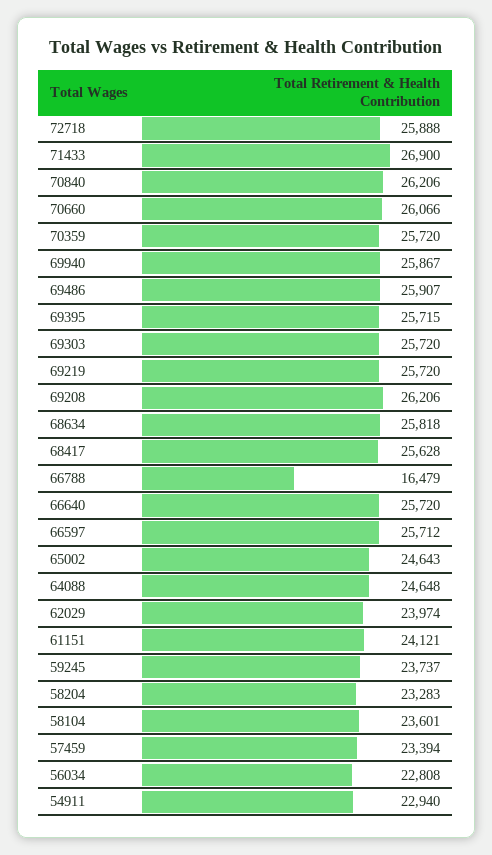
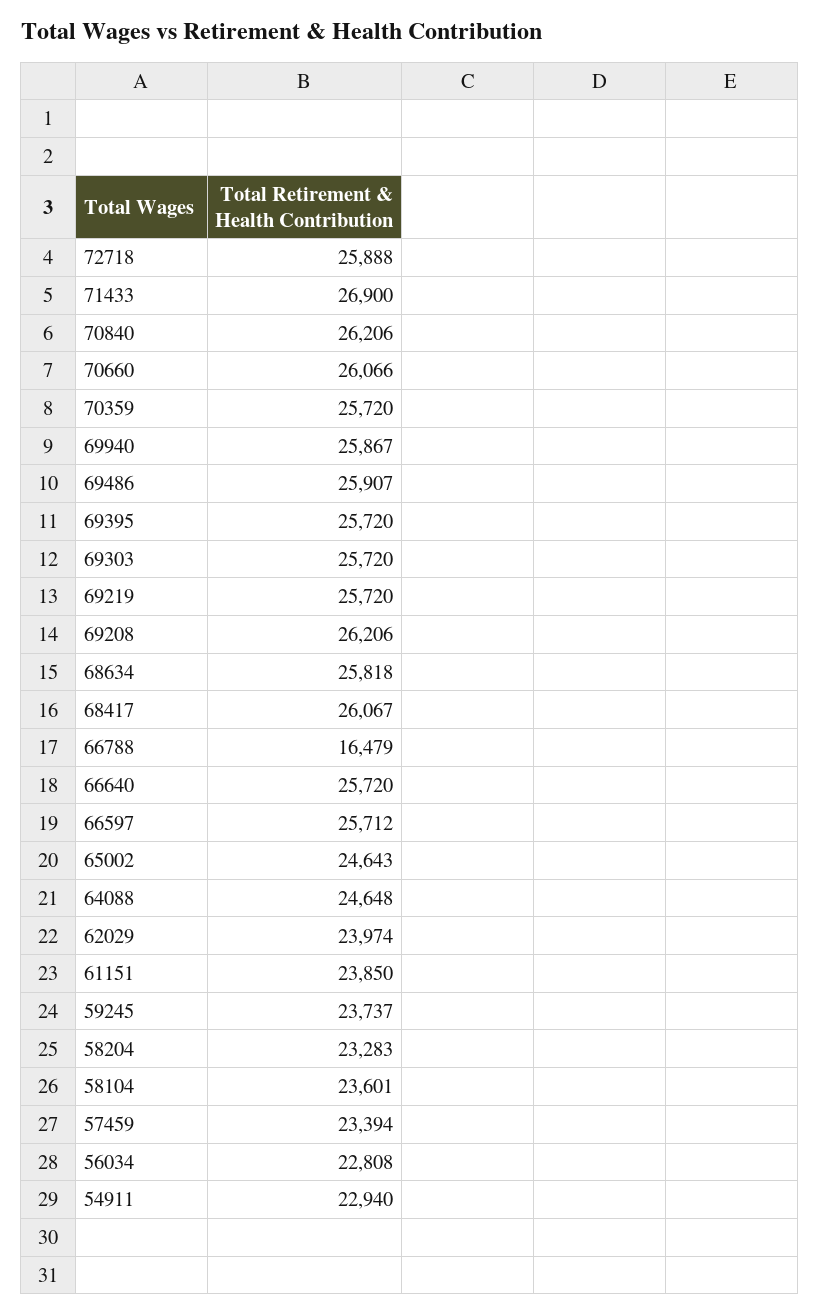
  {
    "72718": 25888,
    "71433": 26900,
    "70840": 26206,
    "70660": 26066,
    "70359": 25720,
    "69940": 25867,
    "69486": 25907,
-   "69395": 25715,
+   "69395": 25720,
    "69303": 25720,
    "69219": 25720,
    "69208": 26206,
    "68634": 25818,
-   "68417": 25628,
+   "68417": 26067,
    "66788": 16479,
    "66640": 25720,
    "66597": 25712,
    "65002": 24643,
    "64088": 24648,
    "62029": 23974,
-   "61151": 24121,
+   "61151": 23850,
    "59245": 23737,
    "58204": 23283,
    "58104": 23601,
    "57459": 23394,
    "56034": 22808,
    "54911": 22940
  }

